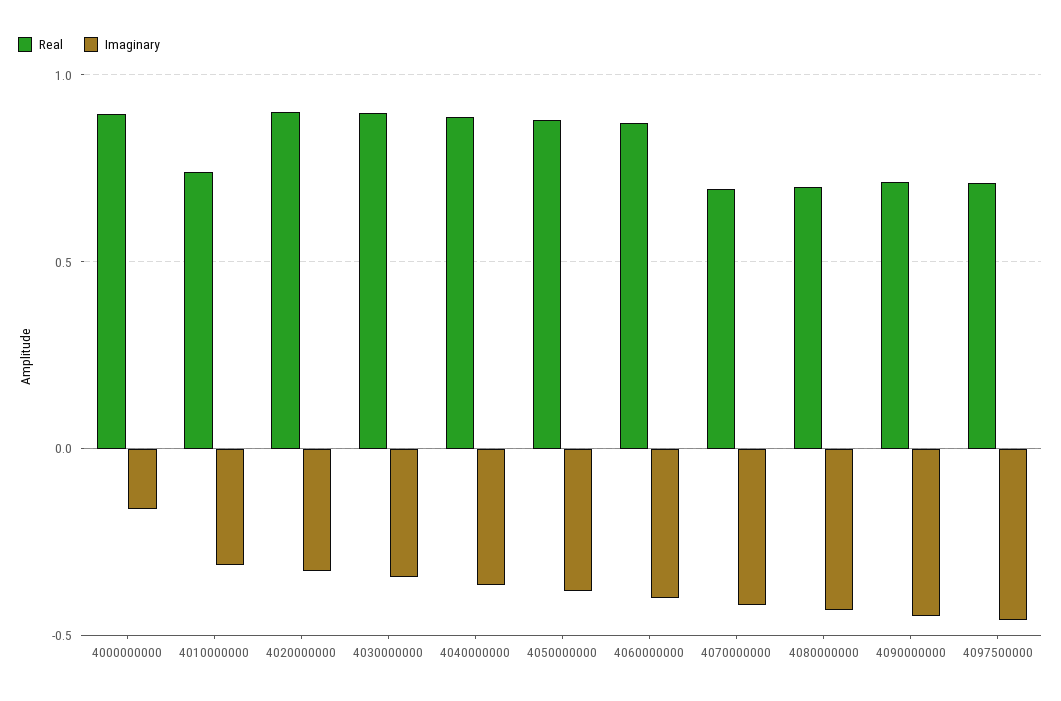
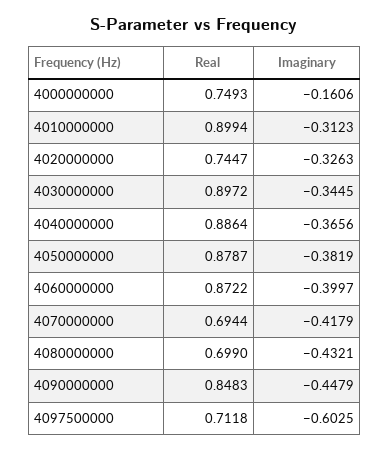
  {
    "Real": {
-     "4000000000": 0.9,
+     "4000000000": 0.7493,
-     "4010000000": 0.75,
+     "4010000000": 0.8994,
-     "4020000000": 0.9,
+     "4020000000": 0.7447,
      "4030000000": 0.8972,
      "4040000000": 0.8864,
      "4050000000": 0.8787,
      "4060000000": 0.8722,
      "4070000000": 0.6944,
      "4080000000": 0.699,
-     "4090000000": 0.7,
+     "4090000000": 0.8483,
      "4097500000": 0.7118
    },
    "Imaginary": {
      "4000000000": -0.1606,
      "4010000000": -0.3123,
      "4020000000": -0.3263,
      "4030000000": -0.3445,
      "4040000000": -0.3656,
      "4050000000": -0.3819,
      "4060000000": -0.3997,
      "4070000000": -0.4179,
      "4080000000": -0.4321,
      "4090000000": -0.4479,
-     "4097500000": -0.45
+     "4097500000": -0.6025
    }
  }

